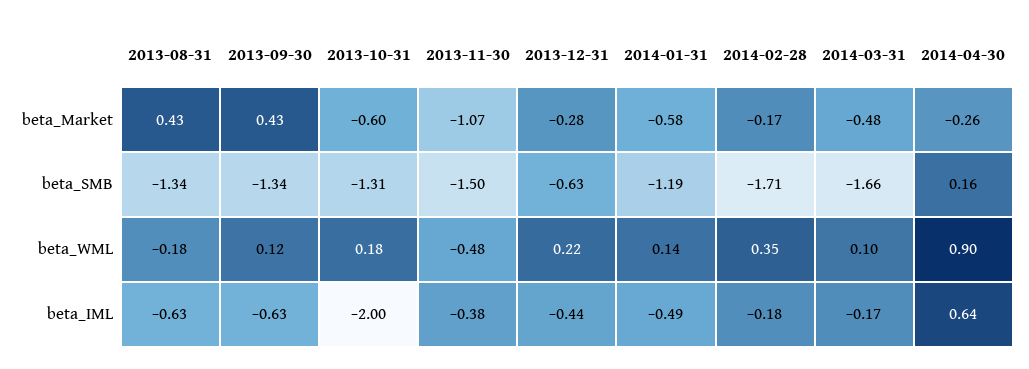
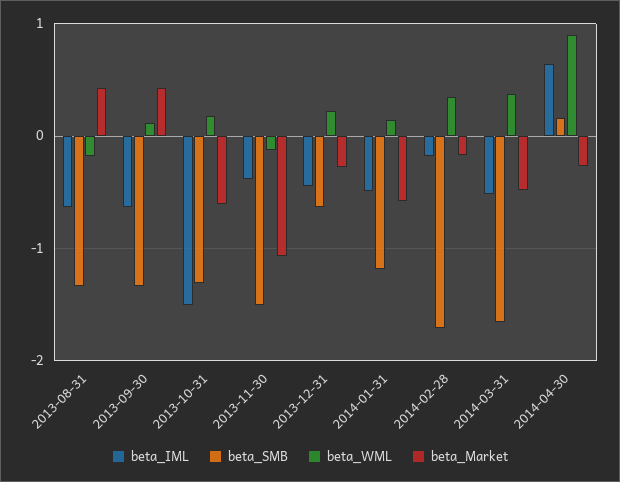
  {
    "beta_Market": {
      "2013-08-31": 0.43,
      "2013-09-30": 0.43,
      "2013-10-31": -0.6,
      "2013-11-30": -1.07,
      "2013-12-31": -0.28,
      "2014-01-31": -0.58,
      "2014-02-28": -0.17,
      "2014-03-31": -0.48,
      "2014-04-30": -0.26
    },
    "beta_SMB": {
      "2013-08-31": -1.34,
      "2013-09-30": -1.34,
      "2013-10-31": -1.31,
      "2013-11-30": -1.5,
      "2013-12-31": -0.63,
      "2014-01-31": -1.19,
      "2014-02-28": -1.71,
      "2014-03-31": -1.66,
      "2014-04-30": 0.16
    },
    "beta_WML": {
      "2013-08-31": -0.18,
      "2013-09-30": 0.12,
      "2013-10-31": 0.18,
-     "2013-11-30": -0.48,
+     "2013-11-30": -0.1,
      "2013-12-31": 0.22,
      "2014-01-31": 0.14,
      "2014-02-28": 0.35,
-     "2014-03-31": 0.1,
+     "2014-03-31": 0.4,
      "2014-04-30": 0.9
    },
    "beta_IML": {
      "2013-08-31": -0.63,
      "2013-09-30": -0.63,
-     "2013-10-31": -2,
+     "2013-10-31": -1.5,
      "2013-11-30": -0.38,
      "2013-12-31": -0.44,
      "2014-01-31": -0.49,
      "2014-02-28": -0.18,
-     "2014-03-31": -0.17,
+     "2014-03-31": -0.5,
      "2014-04-30": 0.64
    }
  }

